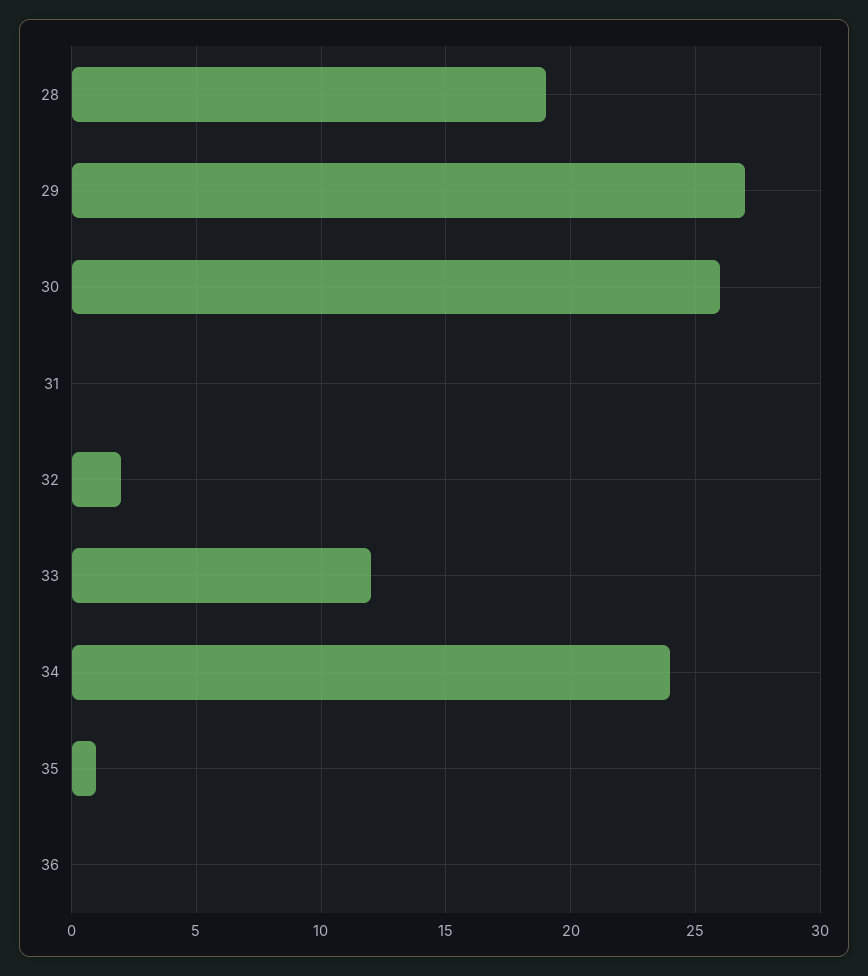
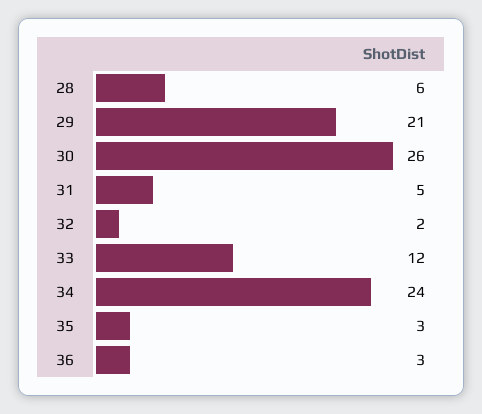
  {
-   "28": 19,
+   "28": 6,
-   "29": 27,
+   "29": 21,
    "30": 26,
-   "31": 0,
+   "31": 5,
    "32": 2,
    "33": 12,
    "34": 24,
-   "35": 1,
+   "35": 3,
-   "36": 0
+   "36": 3
  }

